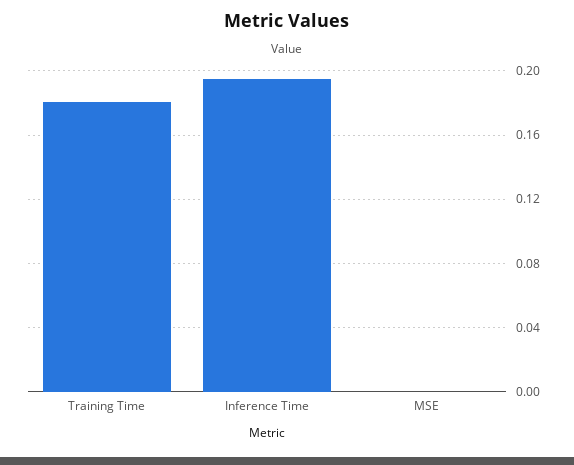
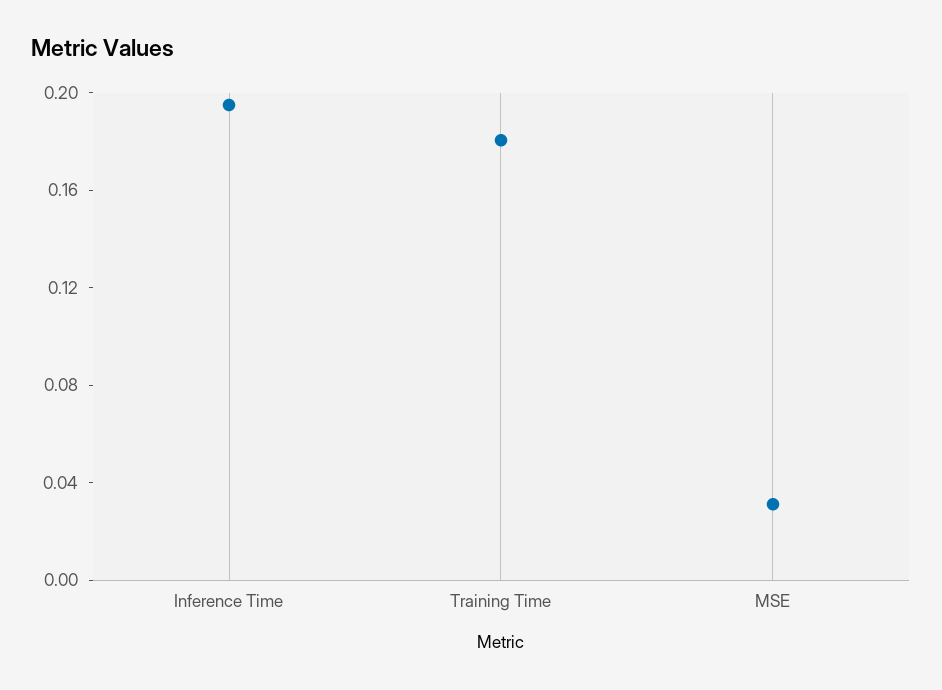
  {
    "Training Time": 0.18,
    "Inference Time": 0.195,
-   "MSE": 0
+   "MSE": 0.03
  }

